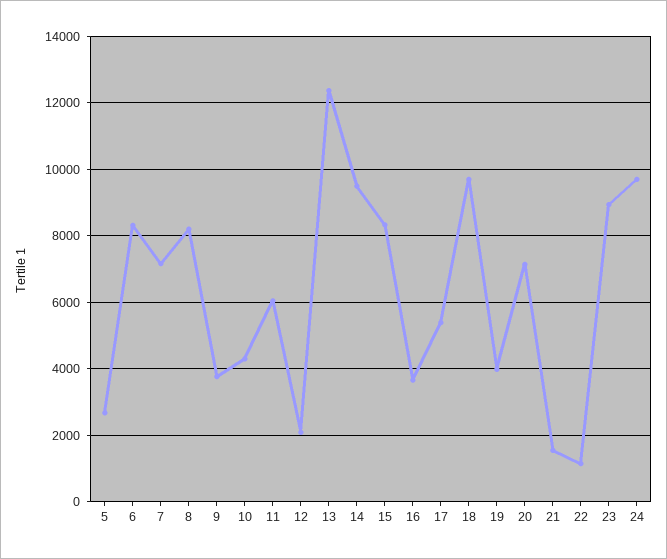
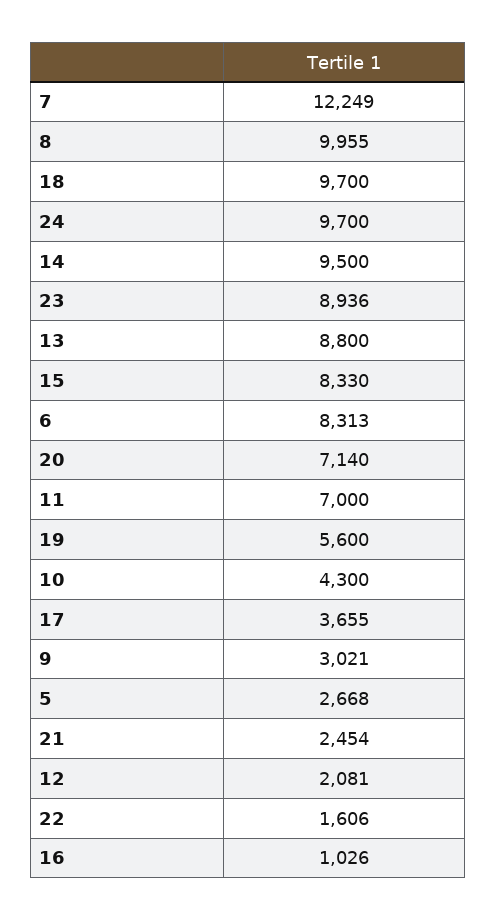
  {
    "5": 2668,
    "6": 8313,
-   "7": 7200,
+   "7": 12249,
-   "8": 8200,
+   "8": 9955,
-   "9": 3800,
+   "9": 3021,
    "10": 4300,
-   "11": 6000,
+   "11": 7000,
    "12": 2081,
-   "13": 12400,
+   "13": 8800,
    "14": 9500,
    "15": 8330,
-   "16": 3600,
+   "16": 1026,
-   "17": 5400,
+   "17": 3655,
    "18": 9700,
-   "19": 4000,
+   "19": 5600,
    "20": 7140,
-   "21": 1600,
+   "21": 2454,
-   "22": 1200,
+   "22": 1606,
    "23": 8936,
    "24": 9700
  }

